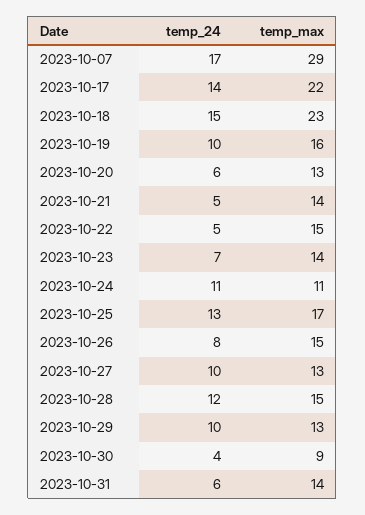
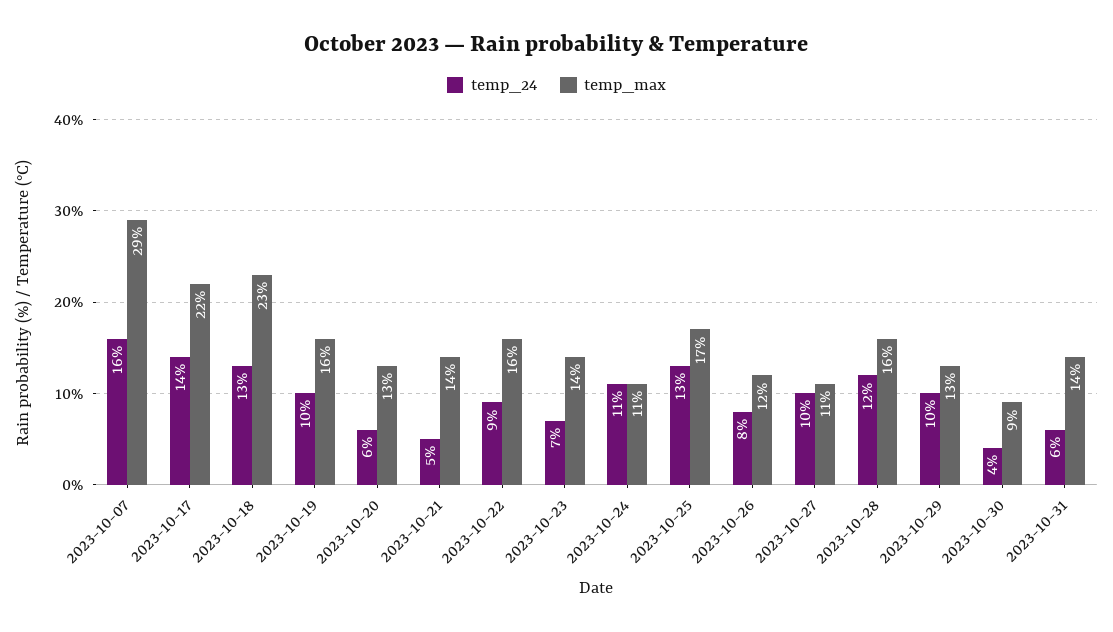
  {
    "temp_24": {
-     "2023-10-07": 17,
+     "2023-10-07": 16,
      "2023-10-17": 14,
-     "2023-10-18": 15,
+     "2023-10-18": 13,
      "2023-10-19": 10,
      "2023-10-20": 6,
      "2023-10-21": 5,
-     "2023-10-22": 5,
+     "2023-10-22": 9,
      "2023-10-23": 7,
      "2023-10-24": 11,
      "2023-10-25": 13,
      "2023-10-26": 8,
      "2023-10-27": 10,
      "2023-10-28": 12,
      "2023-10-29": 10,
      "2023-10-30": 4,
      "2023-10-31": 6
    },
    "temp_max": {
      "2023-10-07": 29,
      "2023-10-17": 22,
      "2023-10-18": 23,
      "2023-10-19": 16,
      "2023-10-20": 13,
      "2023-10-21": 14,
-     "2023-10-22": 15,
+     "2023-10-22": 16,
      "2023-10-23": 14,
      "2023-10-24": 11,
      "2023-10-25": 17,
-     "2023-10-26": 15,
+     "2023-10-26": 12,
-     "2023-10-27": 13,
+     "2023-10-27": 11,
-     "2023-10-28": 15,
+     "2023-10-28": 16,
      "2023-10-29": 13,
      "2023-10-30": 9,
      "2023-10-31": 14
    }
  }

